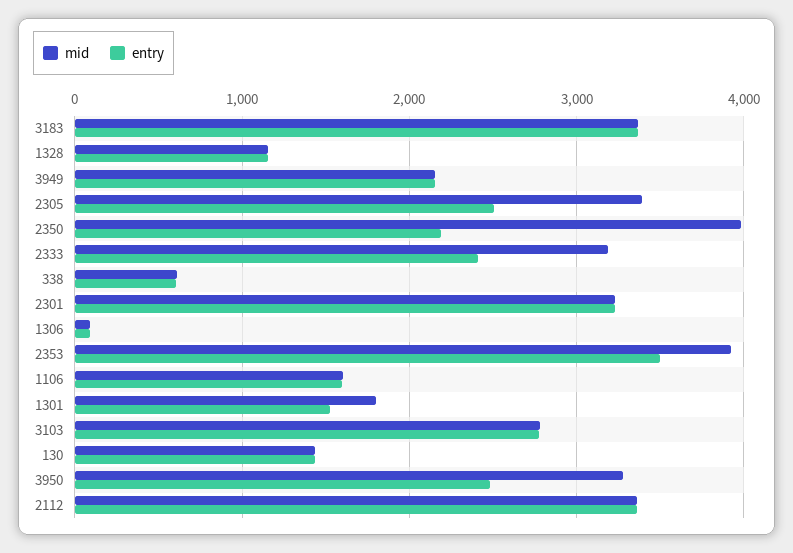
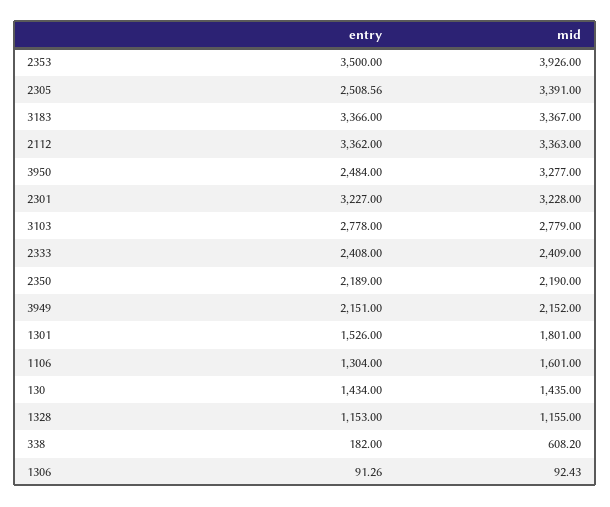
  {
    "mid": {
      "3183": 3367,
      "1328": 1155,
      "3949": 2152,
      "2305": 3391,
-     "2350": 4000,
+     "2350": 2190,
-     "2333": 3200,
+     "2333": 2409,
      "338": 608.2,
      "2301": 3228,
      "1306": 92.43,
      "2353": 3926,
      "1106": 1601,
      "1301": 1801,
      "3103": 2779,
      "130": 1435,
      "3950": 3277,
      "2112": 3363
    },
    "entry": {
      "3183": 3366,
      "1328": 1153,
      "3949": 2151,
      "2305": 2508.56,
      "2350": 2189,
      "2333": 2408,
-     "338": 600,
+     "338": 182,
      "2301": 3227,
      "1306": 91.26,
      "2353": 3500,
-     "1106": 1600,
+     "1106": 1304,
      "1301": 1526,
      "3103": 2778,
      "130": 1434,
      "3950": 2484,
      "2112": 3362
    }
  }

